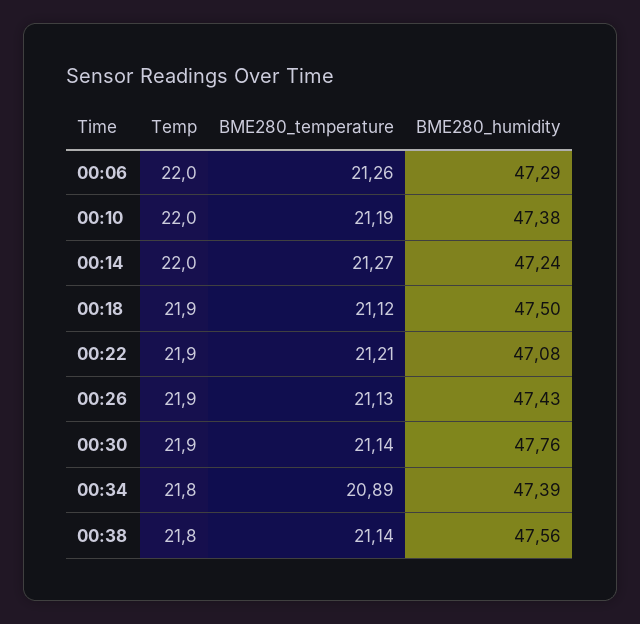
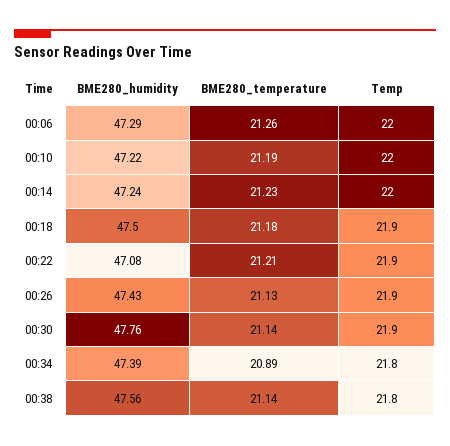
  {
    "Temp": {
      "00:06": 22,
      "00:10": 22,
      "00:14": 22,
      "00:18": 21.9,
      "00:22": 21.9,
      "00:26": 21.9,
      "00:30": 21.9,
      "00:34": 21.8,
      "00:38": 21.8
    },
    "BME280_temperature": {
      "00:06": 21.26,
      "00:10": 21.19,
-     "00:14": 21.27,
+     "00:14": 21.23,
-     "00:18": 21.12,
+     "00:18": 21.18,
      "00:22": 21.21,
      "00:26": 21.13,
      "00:30": 21.14,
      "00:34": 20.89,
      "00:38": 21.14
    },
    "BME280_humidity": {
      "00:06": 47.29,
-     "00:10": 47.38,
+     "00:10": 47.22,
      "00:14": 47.24,
      "00:18": 47.5,
      "00:22": 47.08,
      "00:26": 47.43,
      "00:30": 47.76,
      "00:34": 47.39,
      "00:38": 47.56
    }
  }

